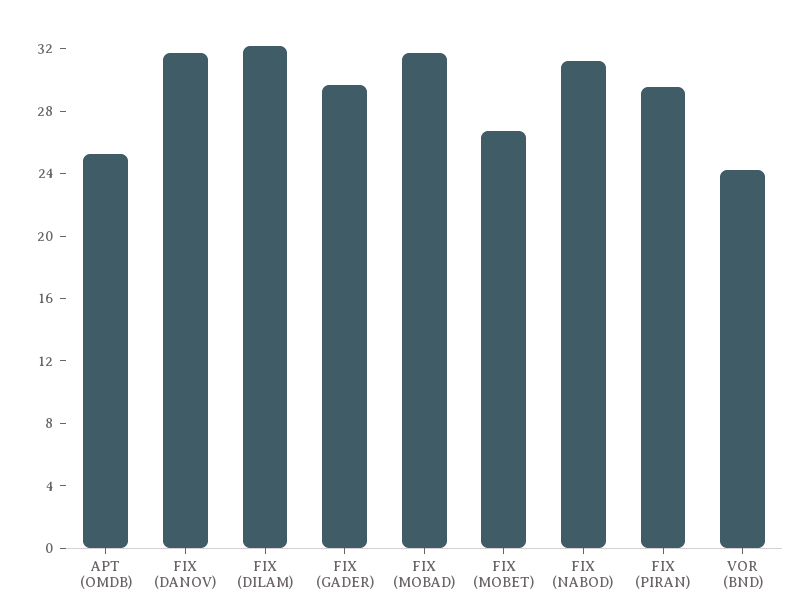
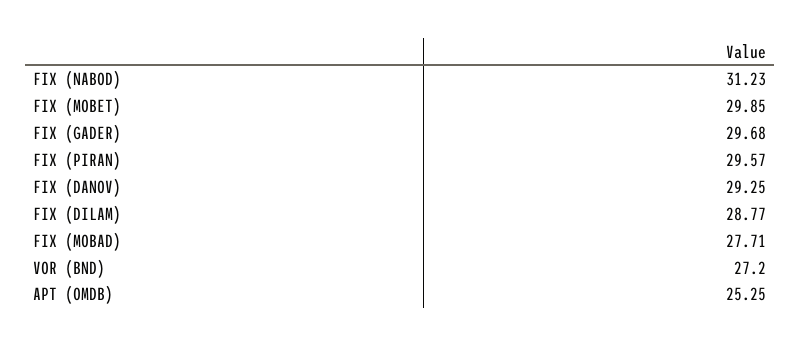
  {
    "APT (OMDB)": 25.25,
-   "FIX (DANOV)": 32,
+   "FIX (DANOV)": 29.25,
-   "FIX (DILAM)": 32,
+   "FIX (DILAM)": 28.77,
    "FIX (GADER)": 29.68,
-   "FIX (MOBAD)": 32,
+   "FIX (MOBAD)": 27.71,
-   "FIX (MOBET)": 27,
+   "FIX (MOBET)": 29.85,
    "FIX (NABOD)": 31.23,
    "FIX (PIRAN)": 29.57,
-   "VOR (BND)": 24
+   "VOR (BND)": 27.2
  }

